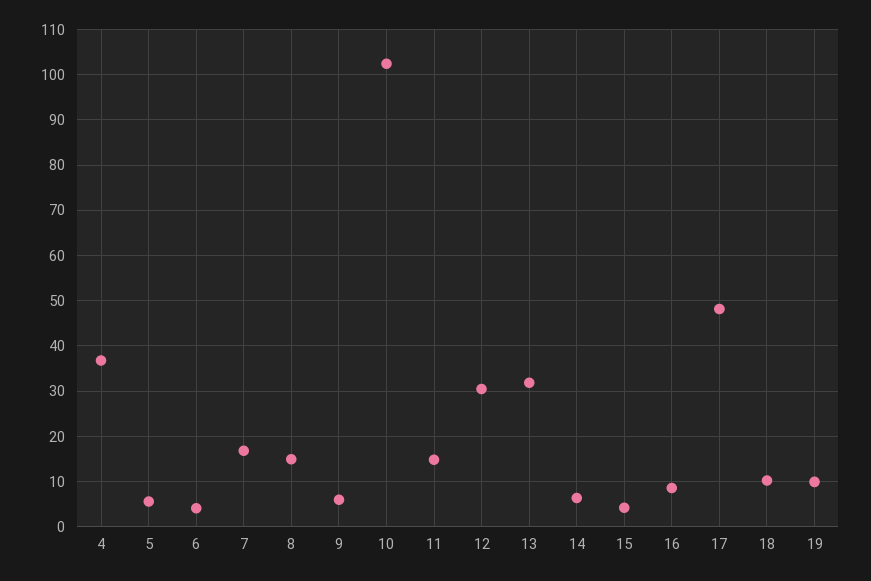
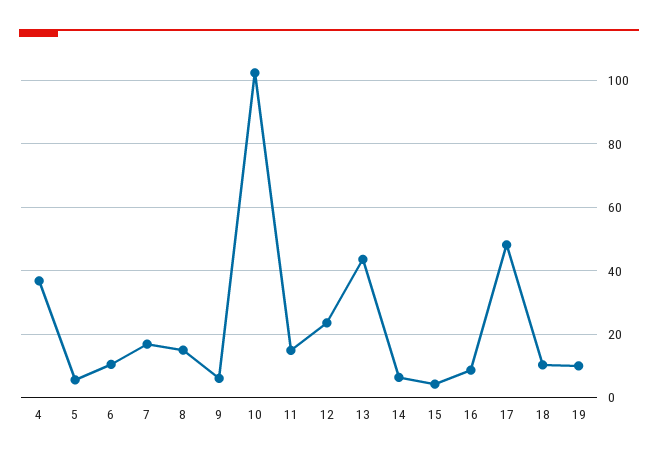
  {
    "4": 36,
    "5": 6,
-   "6": 4,
+   "6": 10,
    "7": 16,
    "8": 14,
    "9": 6,
    "10": 102,
    "11": 14,
-   "12": 30,
+   "12": 24,
-   "13": 32,
+   "13": 44,
    "14": 6,
    "15": 4,
    "16": 8,
    "17": 48,
    "18": 10,
    "19": 10
  }

